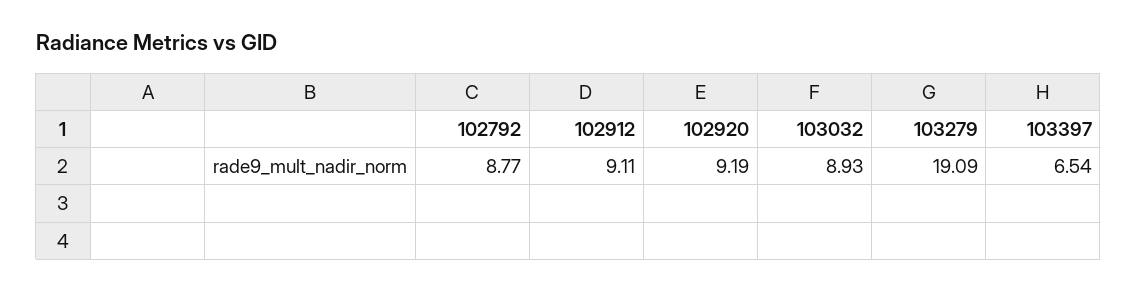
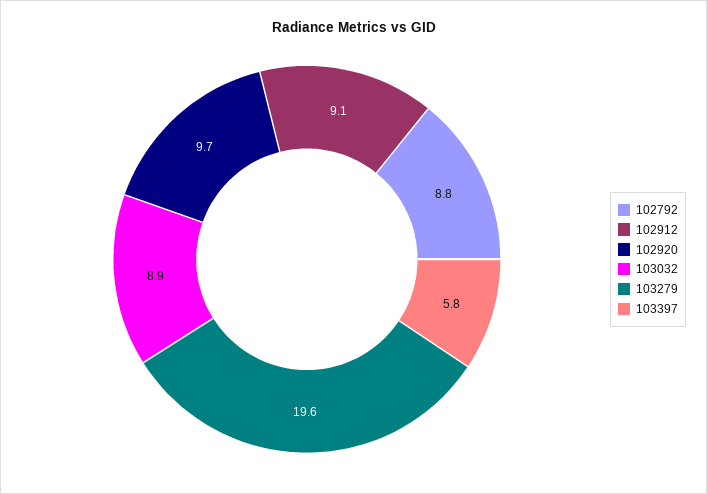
  {
    "102792": 8.77,
    "102912": 9.11,
-   "102920": 9.19,
+   "102920": 9.7,
    "103032": 8.93,
-   "103279": 19.09,
+   "103279": 19.6,
-   "103397": 6.54
+   "103397": 5.8
  }

